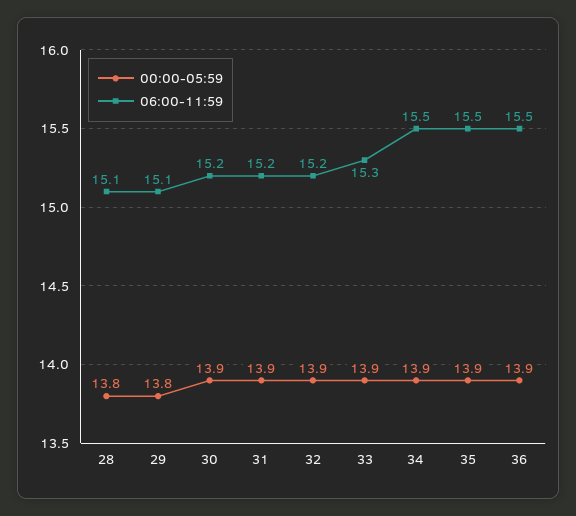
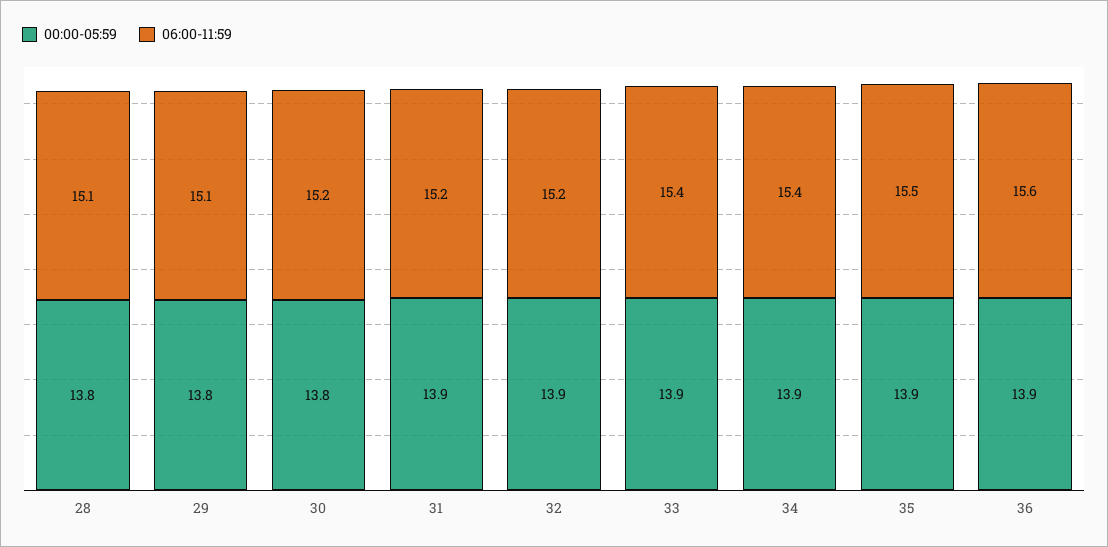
  {
    "00:00-05:59": {
      "28": 13.8,
      "29": 13.8,
-     "30": 13.9,
+     "30": 13.8,
      "31": 13.9,
      "32": 13.9,
      "33": 13.9,
      "34": 13.9,
      "35": 13.9,
      "36": 13.9
    },
    "06:00-11:59": {
      "28": 15.1,
      "29": 15.1,
      "30": 15.2,
      "31": 15.2,
      "32": 15.2,
-     "33": 15.3,
+     "33": 15.4,
-     "34": 15.5,
+     "34": 15.4,
      "35": 15.5,
-     "36": 15.5
+     "36": 15.6
    }
  }

